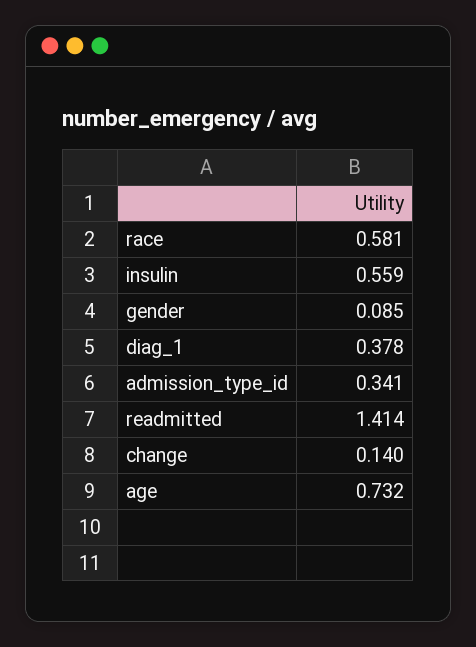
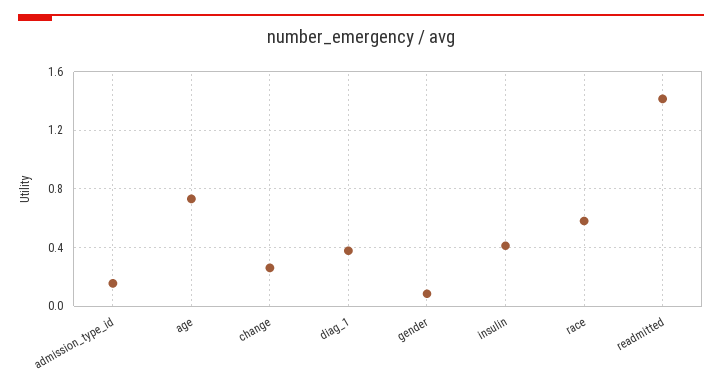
  {
    "race": 0.581,
-   "insulin": 0.559,
+   "insulin": 0.4,
    "gender": 0.085,
    "diag_1": 0.378,
-   "admission_type_id": 0.341,
+   "admission_type_id": 0.15,
    "readmitted": 1.414,
-   "change": 0.14,
+   "change": 0.25,
    "age": 0.732
  }

